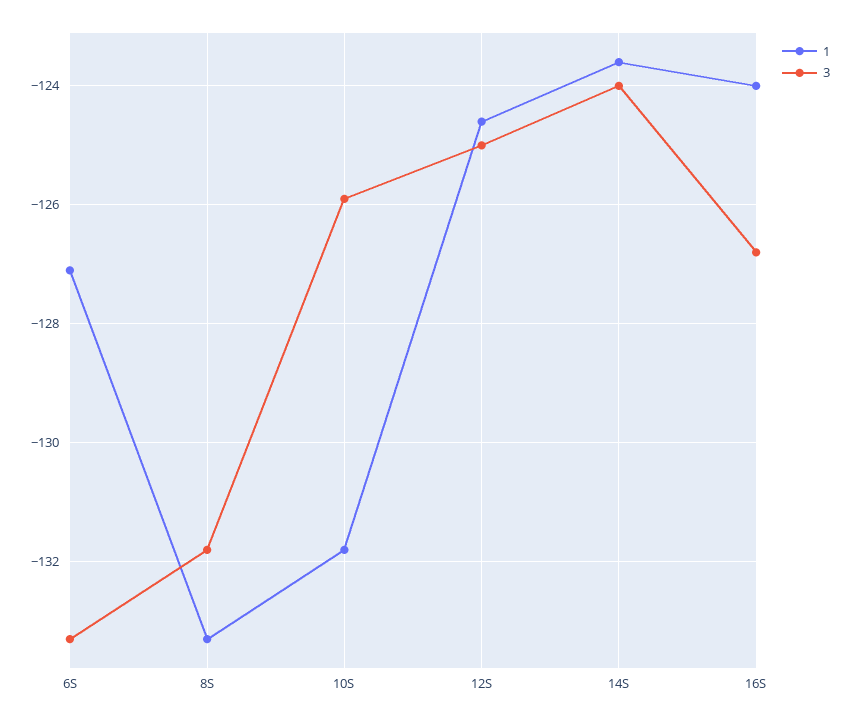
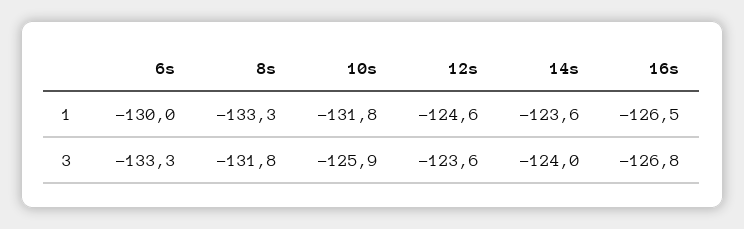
  {
    "1": {
-     "6S": -127,
+     "6S": -130,
      "8S": -133.3,
      "10S": -131.8,
      "12S": -124.6,
      "14S": -123.6,
-     "16S": -124
+     "16S": -126.5
    },
    "3": {
      "6S": -133.3,
      "8S": -131.8,
      "10S": -125.9,
-     "12S": -125,
+     "12S": -123.6,
      "14S": -124,
      "16S": -126.8
    }
  }

